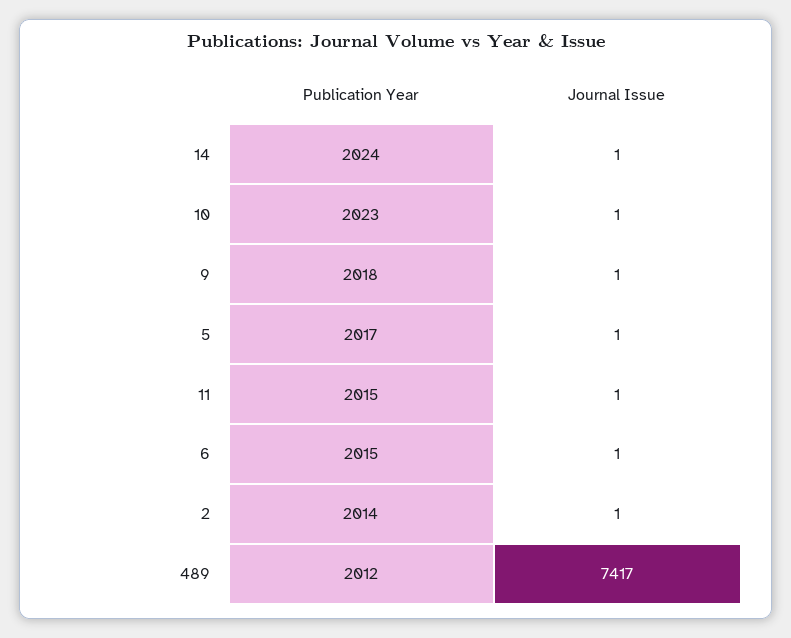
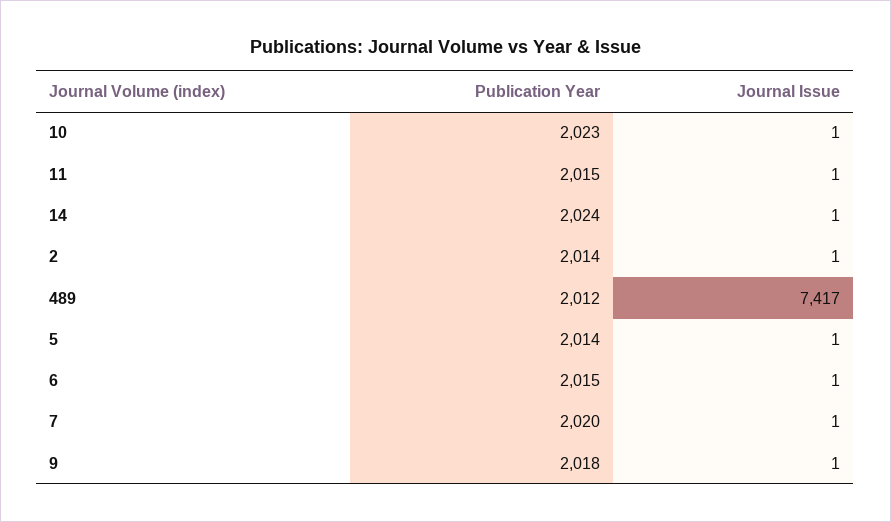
  {
    "Publication Year": {
      "14": 2024,
      "10": 2023,
      "9": 2018,
-     "5": 2017,
+     "5": 2014,
      "11": 2015,
      "6": 2015,
      "2": 2014,
-     "489": 2012
+     "489": 2012,
+     "7": 2020
    },
    "Journal Issue": {
      "14": 1,
      "10": 1,
      "9": 1,
      "5": 1,
      "11": 1,
      "6": 1,
      "2": 1,
-     "489": 7417
+     "489": 7417,
+     "7": 1
    }
  }

